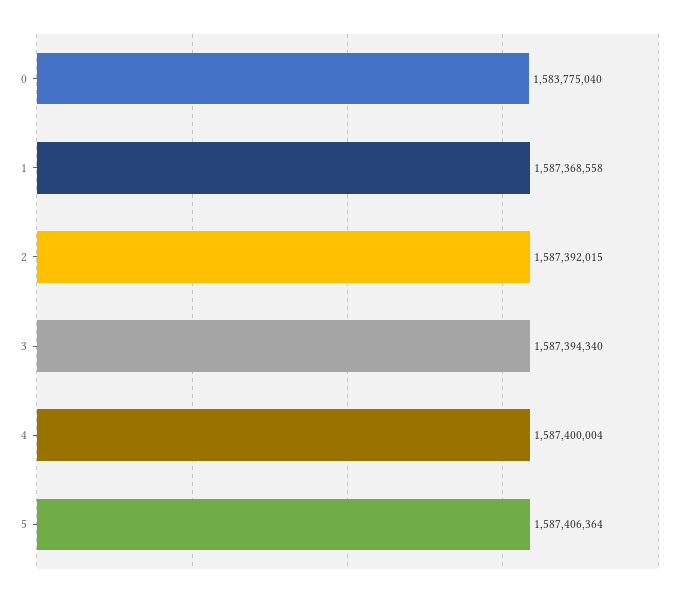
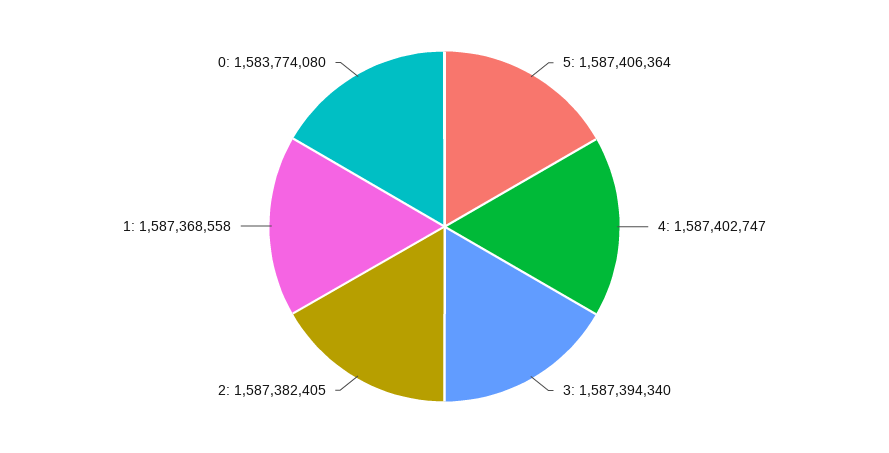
  {
-   "0": 1583775040,
+   "0": 1583774080,
    "1": 1587368558,
-   "2": 1587392015,
+   "2": 1587382405,
    "3": 1587394340,
-   "4": 1587400004,
+   "4": 1587402747,
    "5": 1587406364
  }

